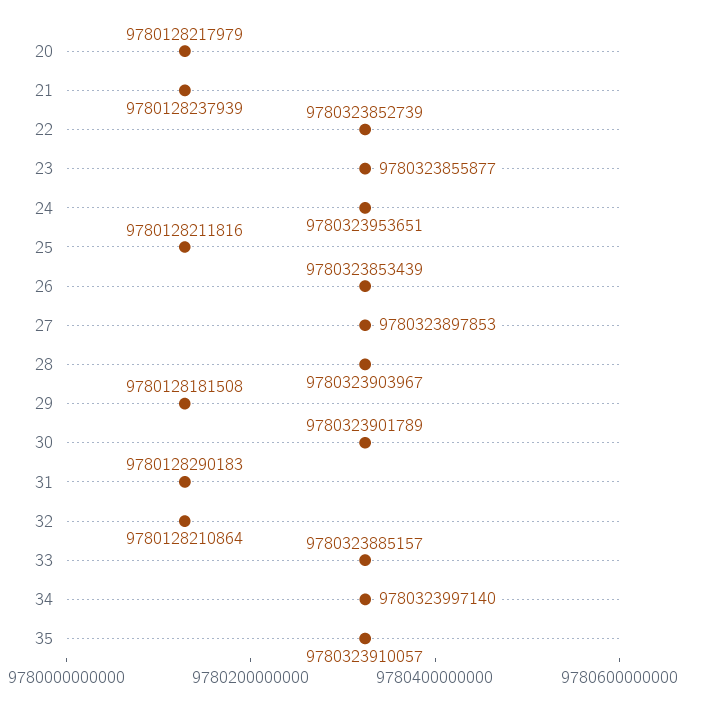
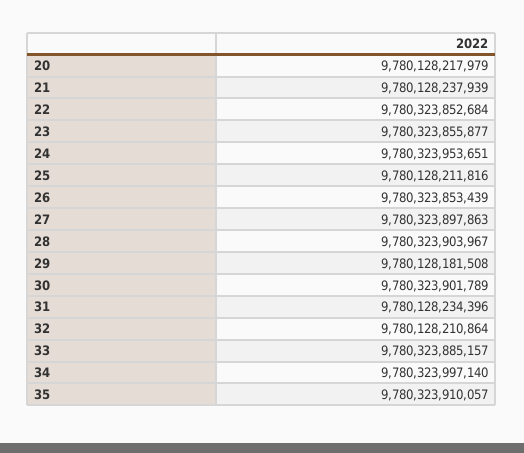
  {
    "20": 9780128217979,
    "21": 9780128237939,
-   "22": 9780323852739,
+   "22": 9780323852684,
    "23": 9780323855877,
    "24": 9780323953651,
    "25": 9780128211816,
    "26": 9780323853439,
-   "27": 9780323897853,
+   "27": 9780323897863,
    "28": 9780323903967,
    "29": 9780128181508,
    "30": 9780323901789,
-   "31": 9780128290183,
+   "31": 9780128234396,
    "32": 9780128210864,
    "33": 9780323885157,
    "34": 9780323997140,
    "35": 9780323910057
  }

